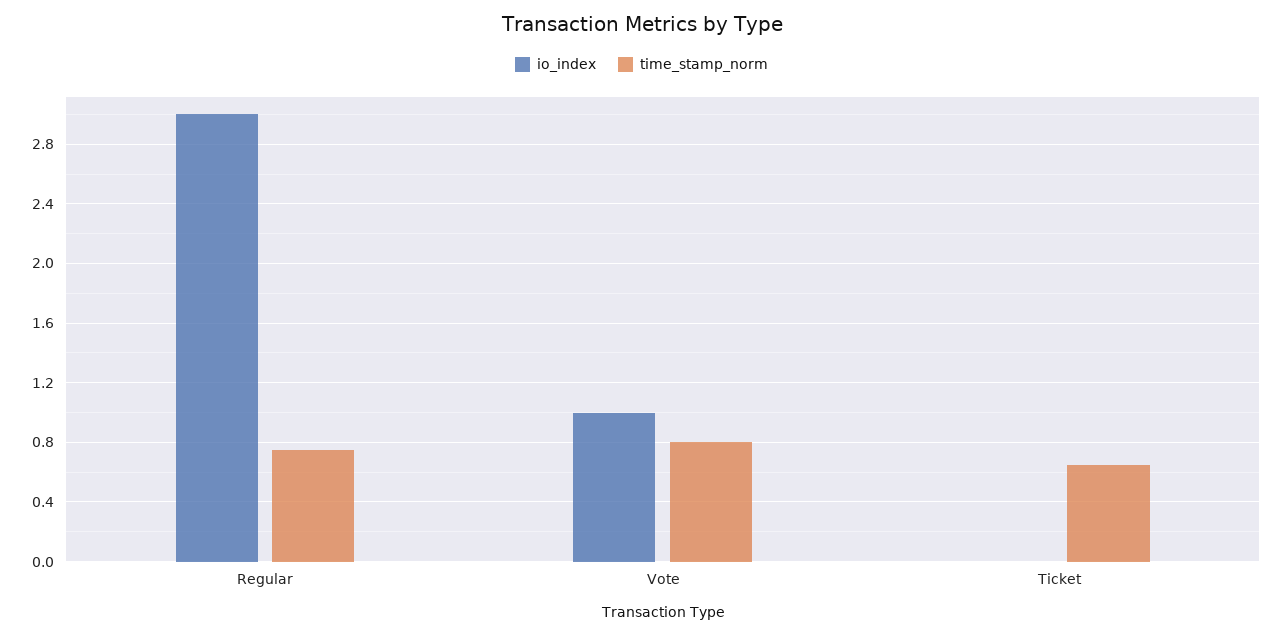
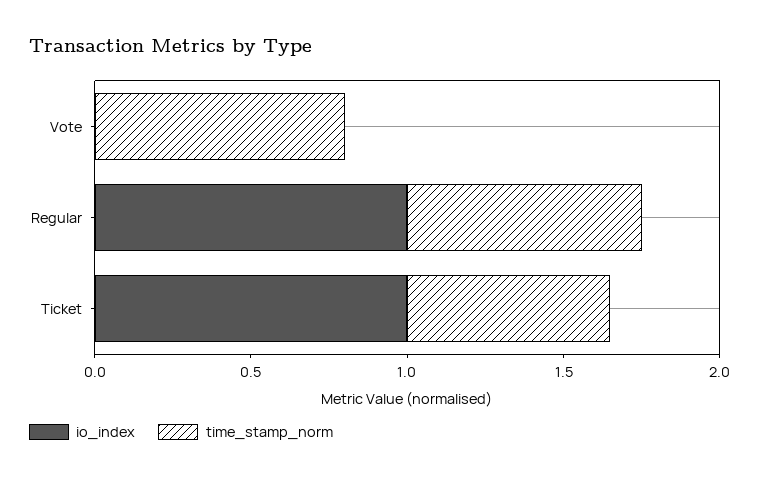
  {
    "io_index": {
-     "Regular": 3,
+     "Regular": 1,
-     "Vote": 1,
+     "Vote": 0,
-     "Ticket": 0
+     "Ticket": 1
    },
    "time_stamp_norm": {
      "Regular": 0.75,
      "Vote": 0.8,
      "Ticket": 0.65
    }
  }

